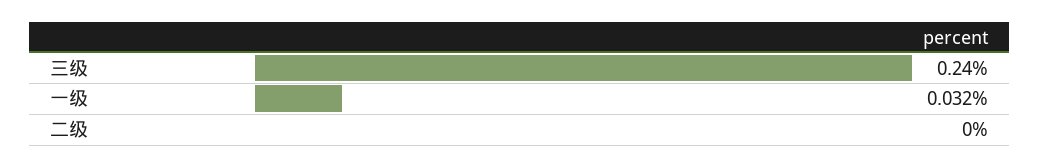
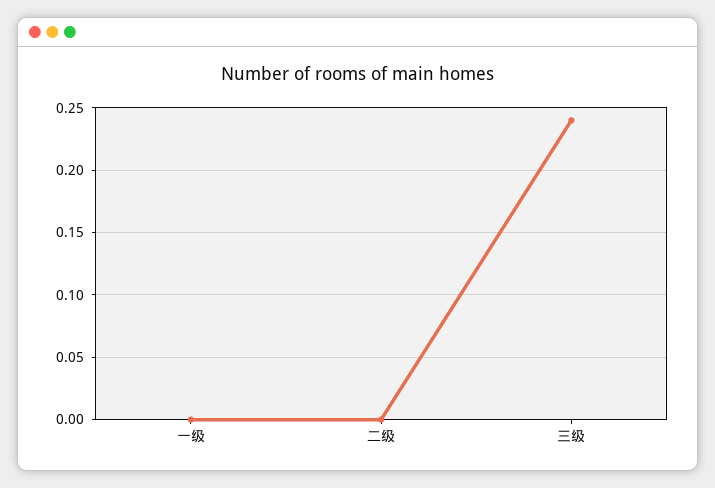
  {
    "三级": 0.24,
-   "一级": 0.032,
+   "一级": 0,
    "二级": 0
  }

